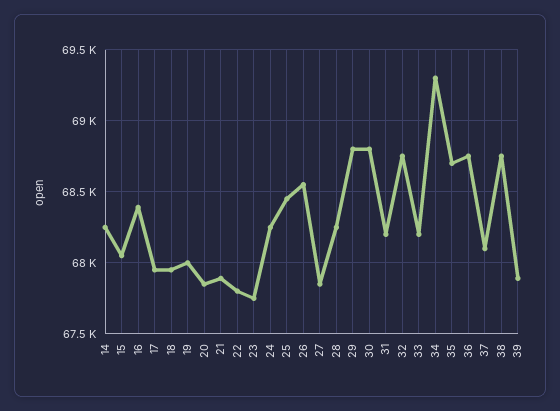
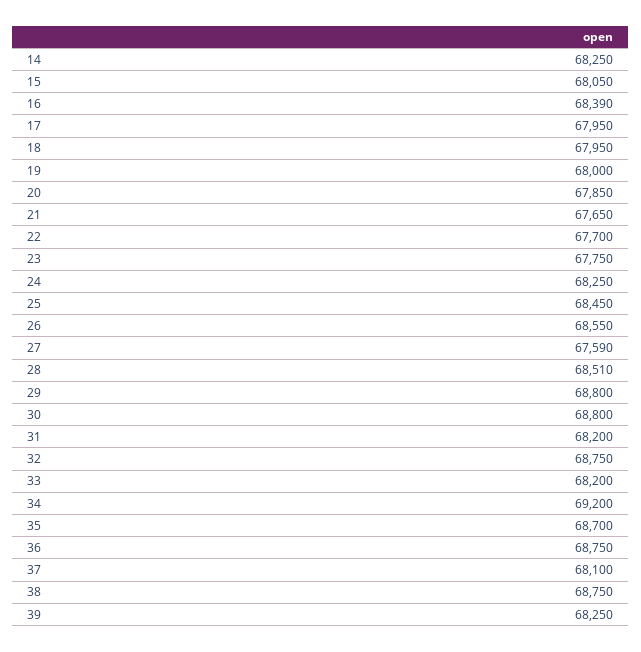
  {
    "14": 68250,
    "15": 68050,
    "16": 68390,
    "17": 67950,
    "18": 67950,
    "19": 68000,
    "20": 67850,
-   "21": 67900,
+   "21": 67650,
-   "22": 67800,
+   "22": 67700,
    "23": 67750,
    "24": 68250,
    "25": 68450,
    "26": 68550,
-   "27": 67850,
+   "27": 67590,
-   "28": 68250,
+   "28": 68510,
    "29": 68800,
    "30": 68800,
    "31": 68200,
    "32": 68750,
    "33": 68200,
-   "34": 69300,
+   "34": 69200,
    "35": 68700,
    "36": 68750,
    "37": 68100,
    "38": 68750,
-   "39": 67900
+   "39": 68250
  }

